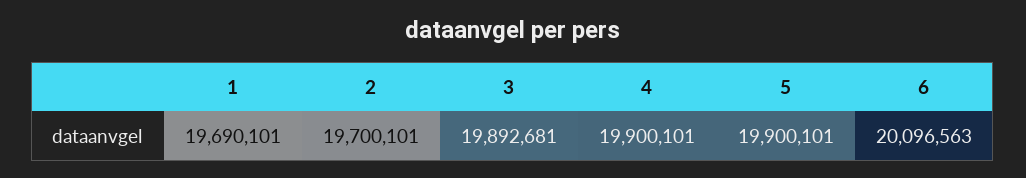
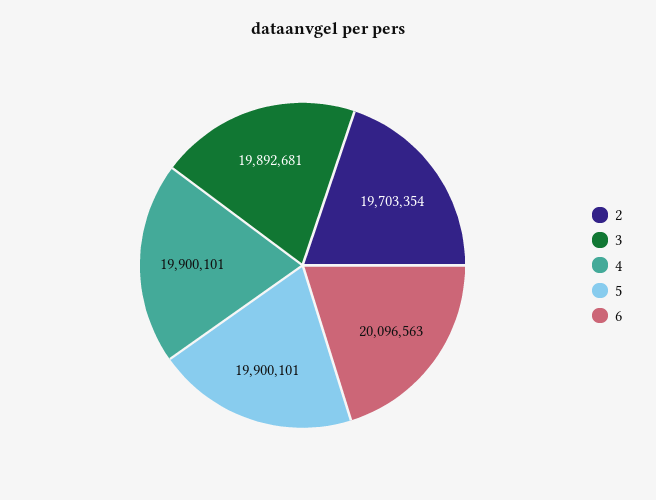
  {
-   "1": 19690101,
-   "2": 19700101,
+   "2": 19703354,
    "3": 19892681,
    "4": 19900101,
    "5": 19900101,
    "6": 20096563
  }

